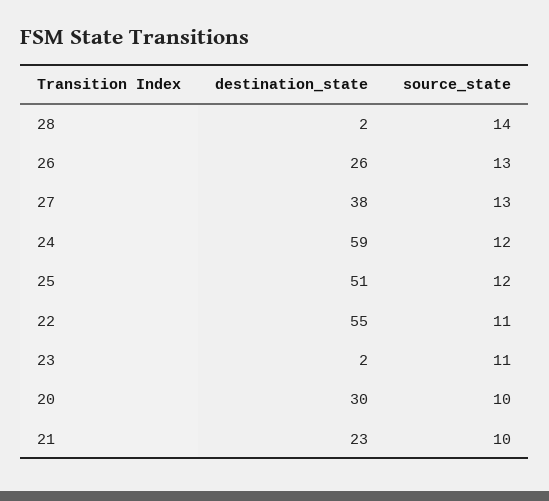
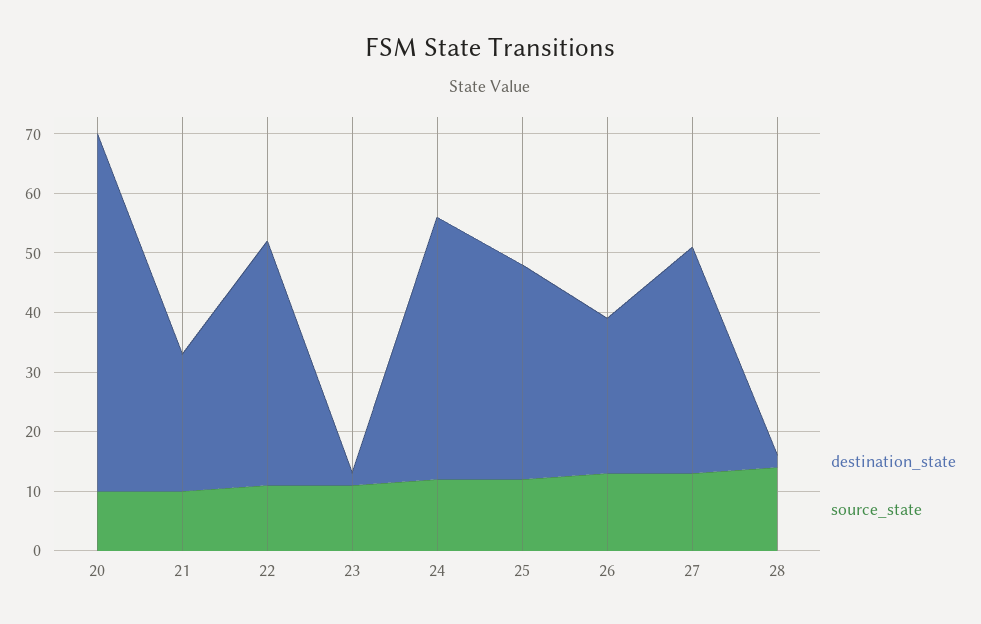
  {
    "destination_state": {
      "28": 2,
      "26": 26,
      "27": 38,
-     "24": 59,
+     "24": 45,
-     "25": 51,
+     "25": 35,
-     "22": 55,
+     "22": 40,
      "23": 2,
-     "20": 30,
+     "20": 60,
      "21": 23
    },
    "source_state": {
      "28": 14,
      "26": 13,
      "27": 13,
      "24": 12,
      "25": 12,
      "22": 11,
      "23": 11,
      "20": 10,
      "21": 10
    }
  }

